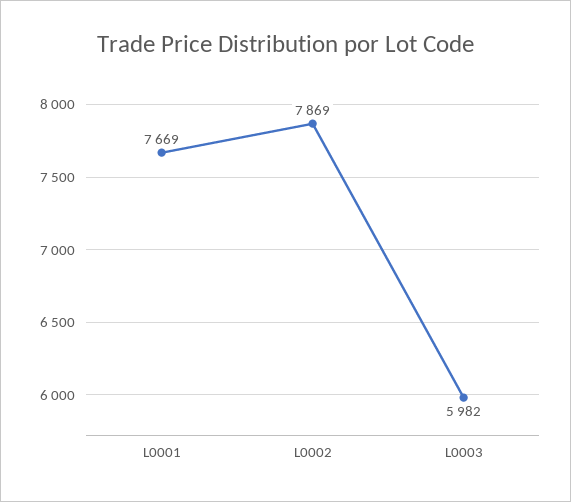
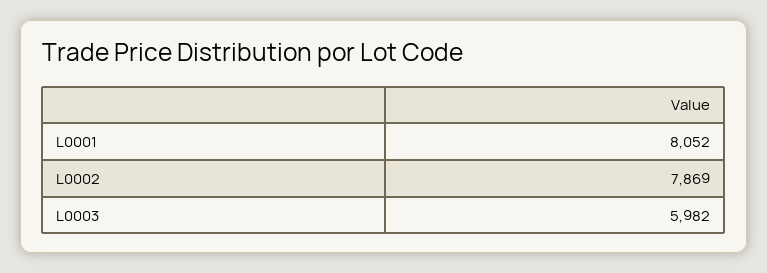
  {
-   "L0001": 7669,
+   "L0001": 8052,
    "L0002": 7869,
    "L0003": 5982
  }

